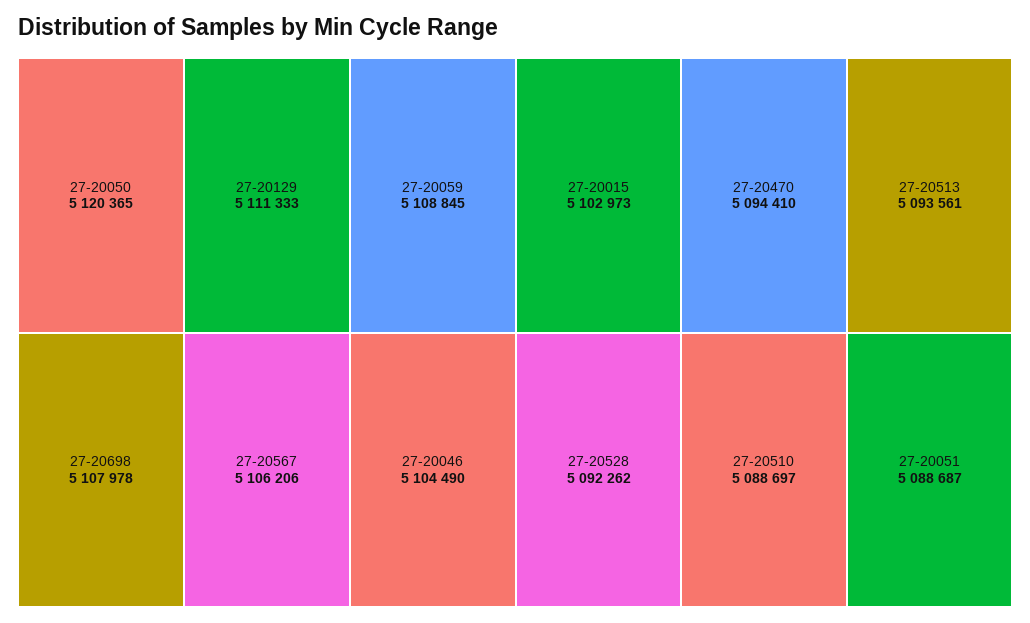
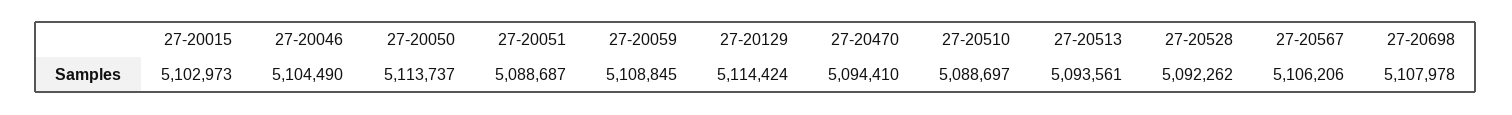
  {
-   "27-20050": 5120365,
+   "27-20050": 5113737,
-   "27-20129": 5111333,
+   "27-20129": 5114424,
    "27-20059": 5108845,
    "27-20698": 5107978,
    "27-20567": 5106206,
    "27-20046": 5104490,
    "27-20015": 5102973,
    "27-20470": 5094410,
    "27-20513": 5093561,
    "27-20528": 5092262,
    "27-20510": 5088697,
    "27-20051": 5088687
  }

